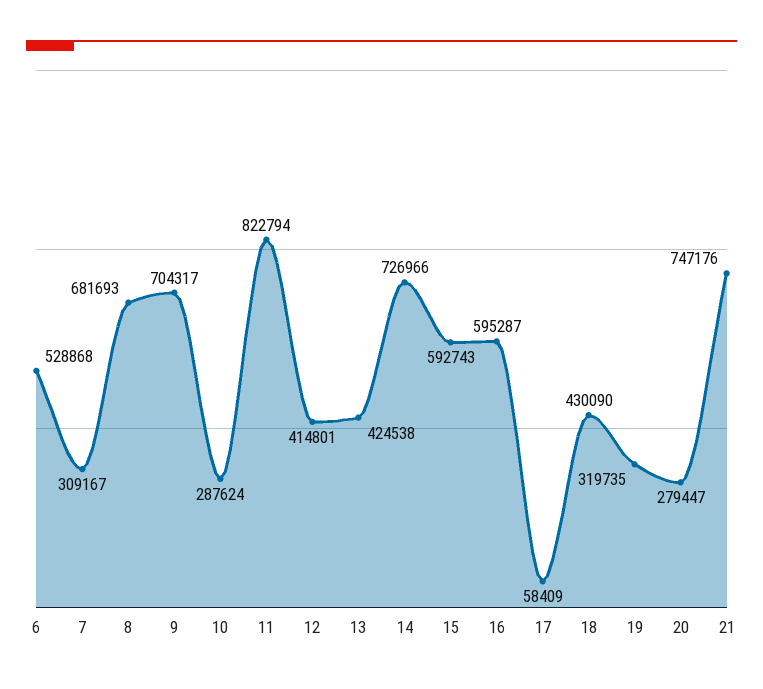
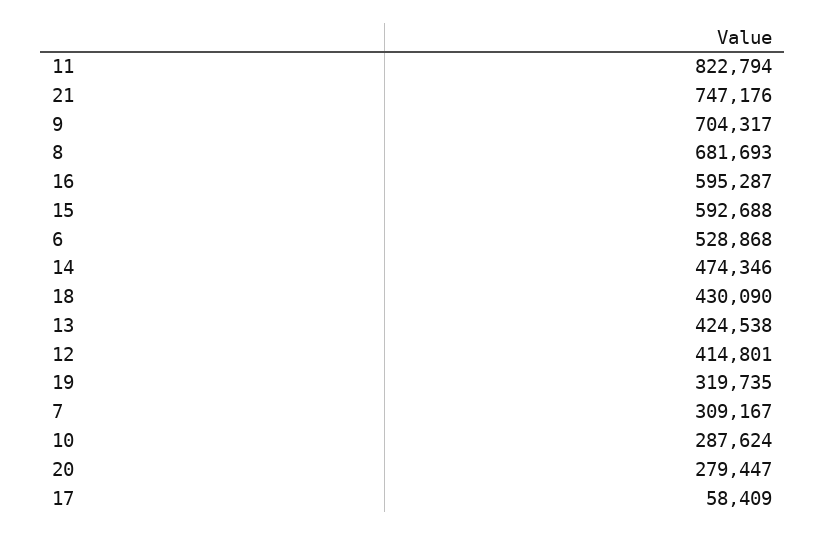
  {
    "6": 528868,
    "7": 309167,
    "8": 681693,
    "9": 704317,
    "10": 287624,
    "11": 822794,
    "12": 414801,
    "13": 424538,
-   "14": 726966,
+   "14": 474346,
-   "15": 592743,
+   "15": 592688,
    "16": 595287,
    "17": 58409,
    "18": 430090,
    "19": 319735,
    "20": 279447,
    "21": 747176
  }

